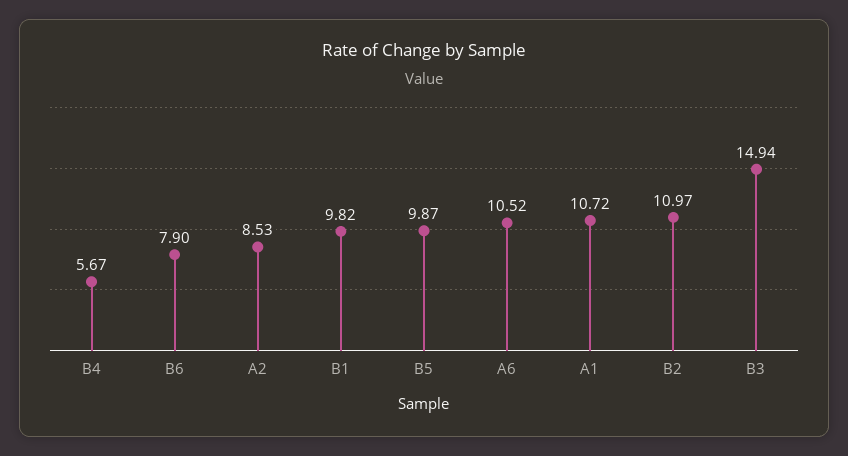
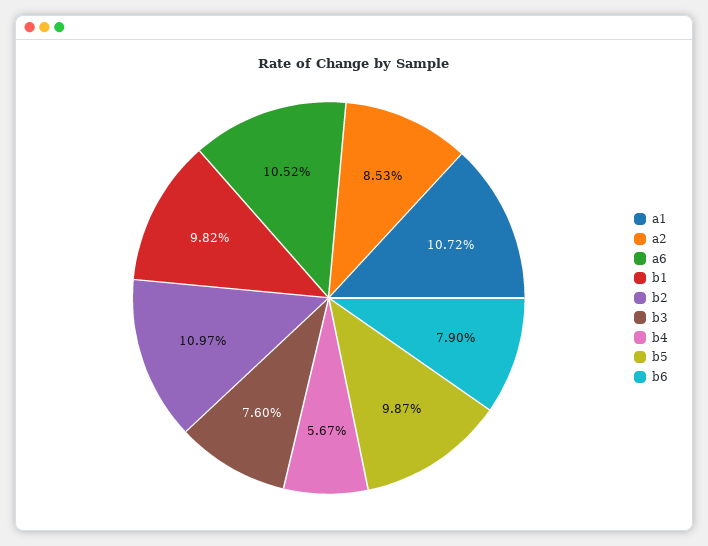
  {
    "B4": 5.67,
    "B6": 7.9,
    "A2": 8.53,
    "B1": 9.82,
    "B5": 9.87,
    "A6": 10.52,
    "A1": 10.72,
    "B2": 10.97,
-   "B3": 14.94
+   "B3": 7.6
  }

